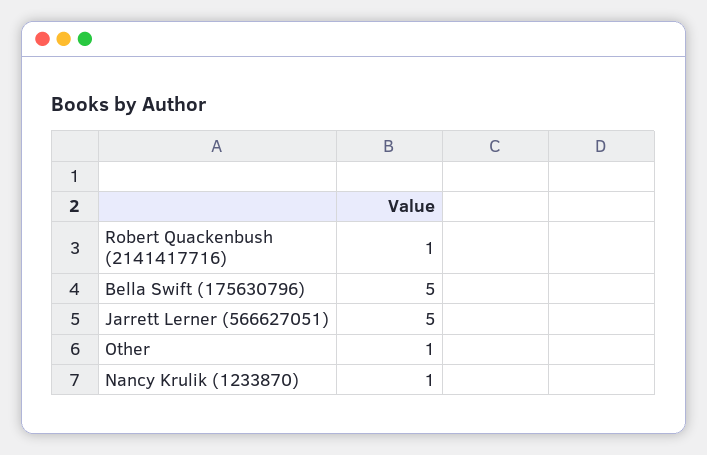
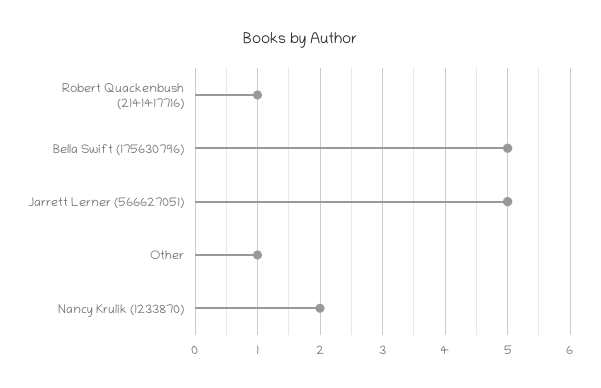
  {
    "Robert Quackenbush (2141417716)": 1,
    "Bella Swift (175630796)": 5,
    "Jarrett Lerner (566627051)": 5,
    "Other": 1,
-   "Nancy Krulik (1233870)": 1
+   "Nancy Krulik (1233870)": 2
  }

